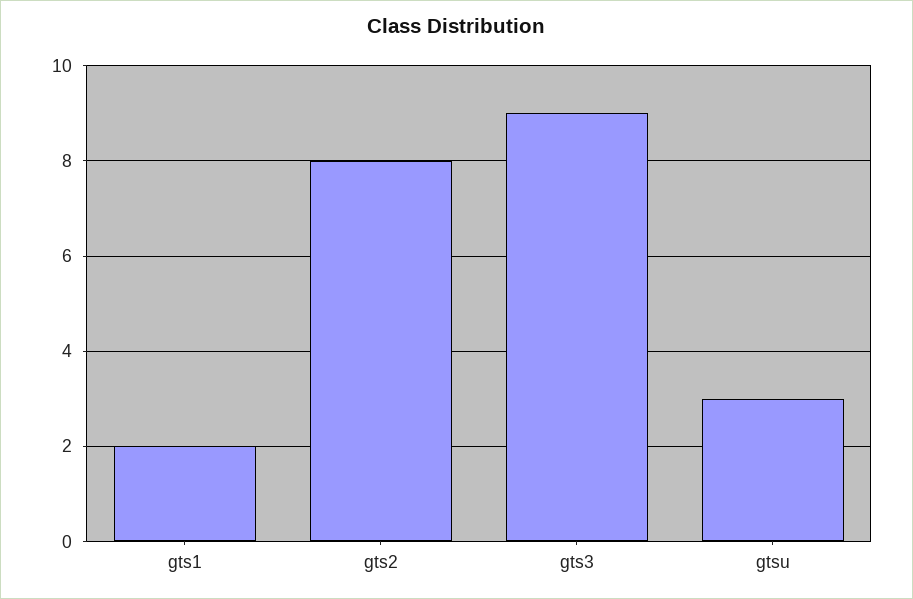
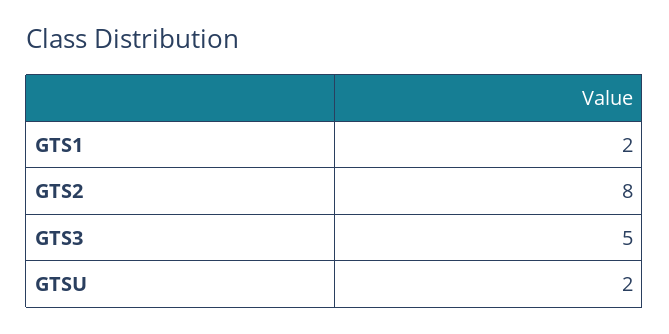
  {
    "gts1": 2,
    "gts2": 8,
-   "gts3": 9,
+   "gts3": 5,
-   "gtsu": 3
+   "gtsu": 2
  }

